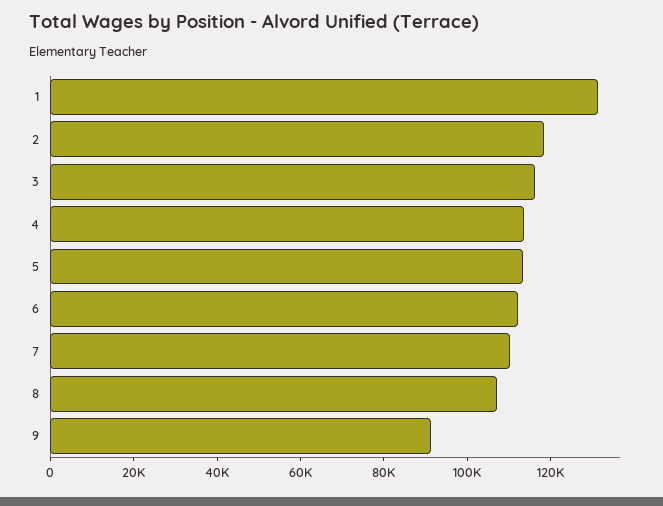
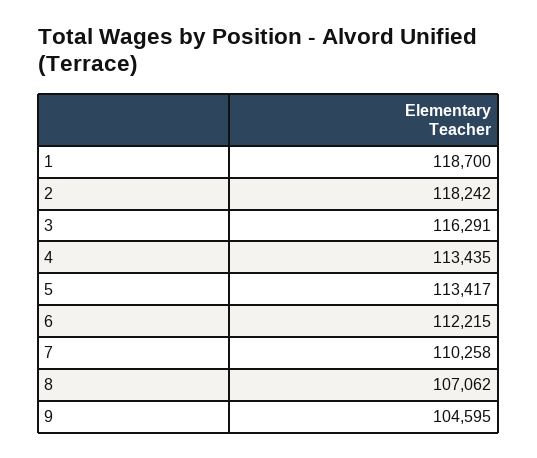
  {
-   "1": 130000,
+   "1": 118700,
    "2": 118242,
    "3": 116291,
    "4": 113435,
    "5": 113417,
    "6": 112215,
    "7": 110258,
    "8": 107062,
-   "9": 90000
+   "9": 104595
  }

